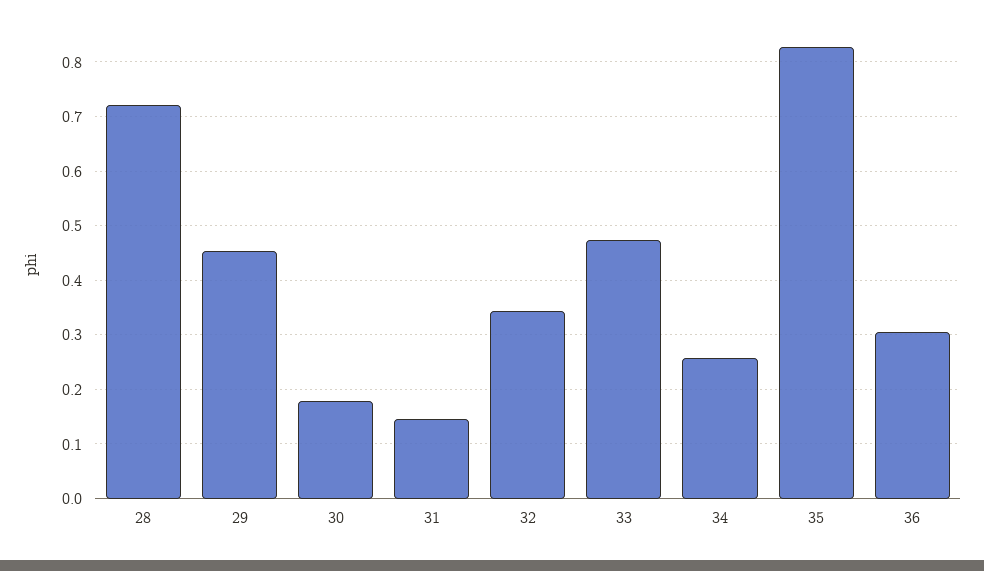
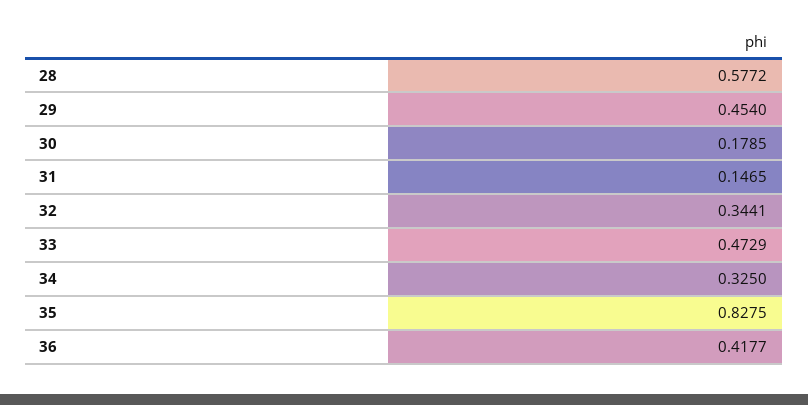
  {
-   "28": 0.72,
+   "28": 0.5772,
    "29": 0.454,
    "30": 0.1785,
    "31": 0.1465,
    "32": 0.3441,
    "33": 0.4729,
-   "34": 0.26,
+   "34": 0.325,
    "35": 0.8275,
-   "36": 0.3
+   "36": 0.4177
  }

